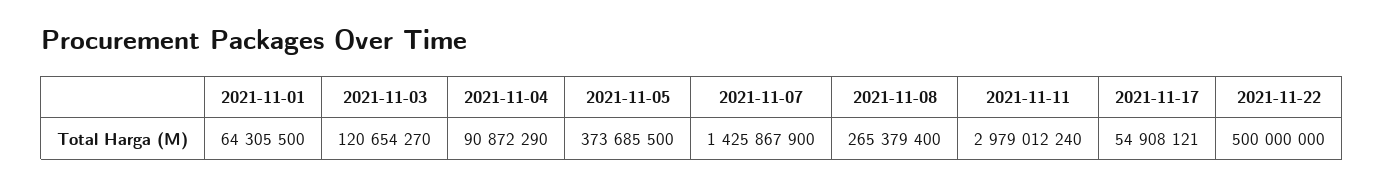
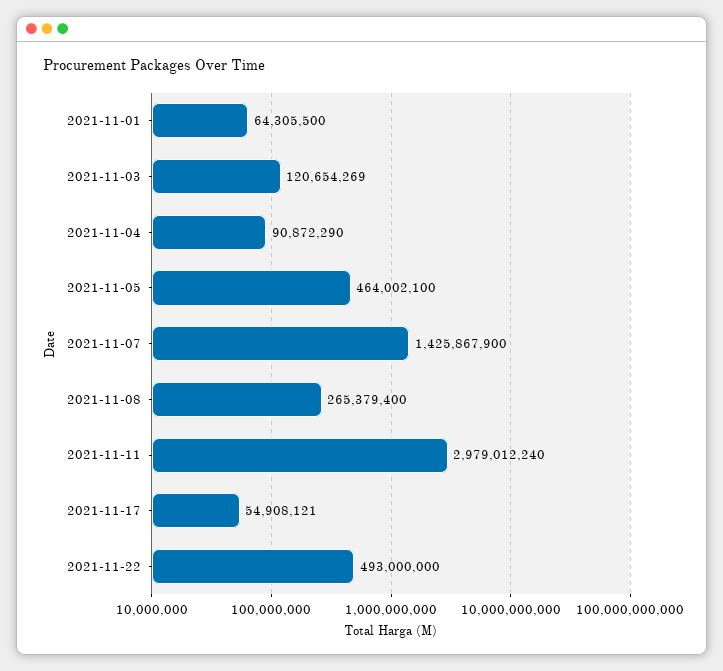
  {
    "2021-11-01": 64305500,
-   "2021-11-03": 120654270,
+   "2021-11-03": 120654269,
    "2021-11-04": 90872290,
-   "2021-11-05": 373685500,
+   "2021-11-05": 464002100,
    "2021-11-07": 1425867900,
    "2021-11-08": 265379400,
    "2021-11-11": 2979012240,
    "2021-11-17": 54908121,
-   "2021-11-22": 500000000
+   "2021-11-22": 493000000
  }

